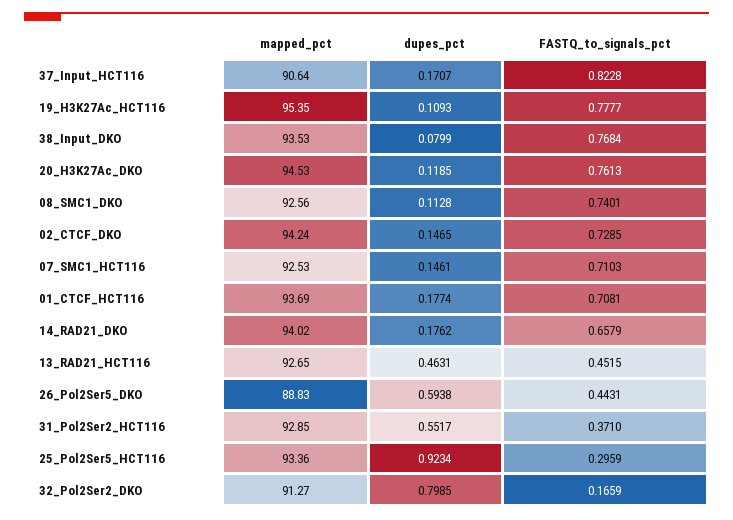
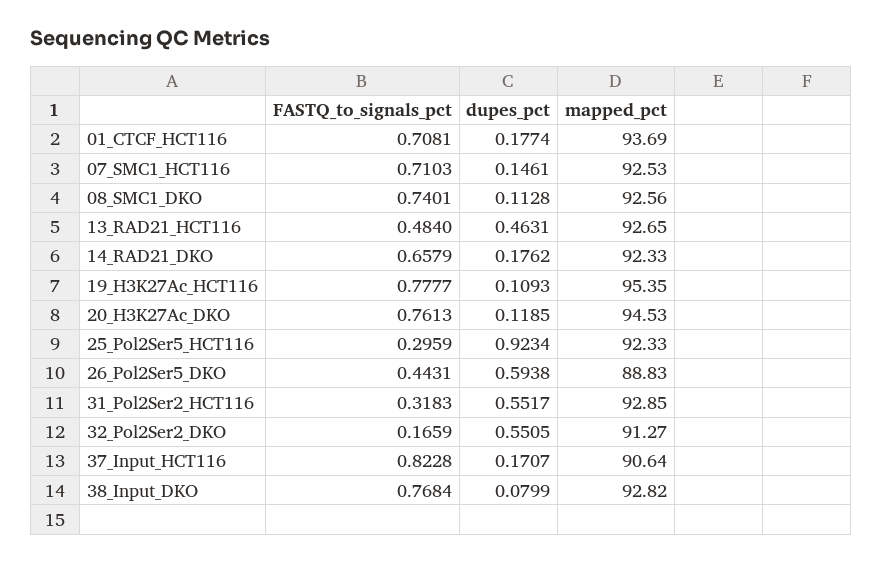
  {
    "mapped_pct": {
      "37_Input_HCT116": 90.64,
      "19_H3K27Ac_HCT116": 95.35,
-     "38_Input_DKO": 93.53,
+     "38_Input_DKO": 92.82,
      "20_H3K27Ac_DKO": 94.53,
      "08_SMC1_DKO": 92.56,
-     "02_CTCF_DKO": 94.24,
      "07_SMC1_HCT116": 92.53,
      "01_CTCF_HCT116": 93.69,
-     "14_RAD21_DKO": 94.02,
+     "14_RAD21_DKO": 92.33,
      "13_RAD21_HCT116": 92.65,
      "26_Pol2Ser5_DKO": 88.83,
      "31_Pol2Ser2_HCT116": 92.85,
-     "25_Pol2Ser5_HCT116": 93.36,
+     "25_Pol2Ser5_HCT116": 92.33,
      "32_Pol2Ser2_DKO": 91.27
    },
    "dupes_pct": {
      "37_Input_HCT116": 0.1707,
      "19_H3K27Ac_HCT116": 0.1093,
      "38_Input_DKO": 0.0799,
      "20_H3K27Ac_DKO": 0.1185,
      "08_SMC1_DKO": 0.1128,
-     "02_CTCF_DKO": 0.1465,
      "07_SMC1_HCT116": 0.1461,
      "01_CTCF_HCT116": 0.1774,
      "14_RAD21_DKO": 0.1762,
      "13_RAD21_HCT116": 0.4631,
      "26_Pol2Ser5_DKO": 0.5938,
      "31_Pol2Ser2_HCT116": 0.5517,
      "25_Pol2Ser5_HCT116": 0.9234,
-     "32_Pol2Ser2_DKO": 0.7985
+     "32_Pol2Ser2_DKO": 0.5505
    },
    "FASTQ_to_signals_pct": {
      "37_Input_HCT116": 0.8228,
      "19_H3K27Ac_HCT116": 0.7777,
      "38_Input_DKO": 0.7684,
      "20_H3K27Ac_DKO": 0.7613,
      "08_SMC1_DKO": 0.7401,
-     "02_CTCF_DKO": 0.7285,
      "07_SMC1_HCT116": 0.7103,
      "01_CTCF_HCT116": 0.7081,
      "14_RAD21_DKO": 0.6579,
-     "13_RAD21_HCT116": 0.4515,
+     "13_RAD21_HCT116": 0.484,
      "26_Pol2Ser5_DKO": 0.4431,
-     "31_Pol2Ser2_HCT116": 0.371,
+     "31_Pol2Ser2_HCT116": 0.3183,
      "25_Pol2Ser5_HCT116": 0.2959,
      "32_Pol2Ser2_DKO": 0.1659
    }
  }

